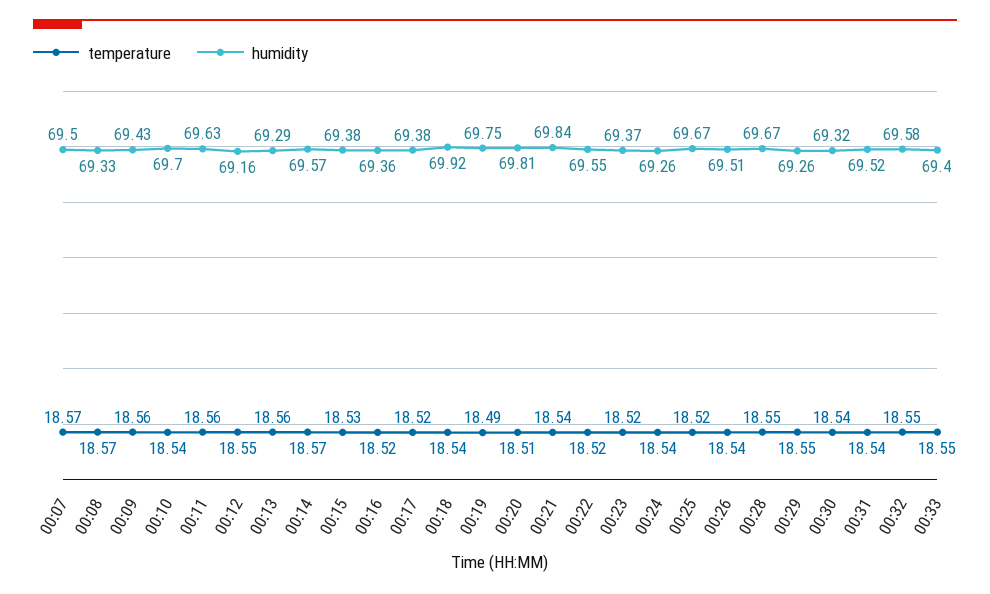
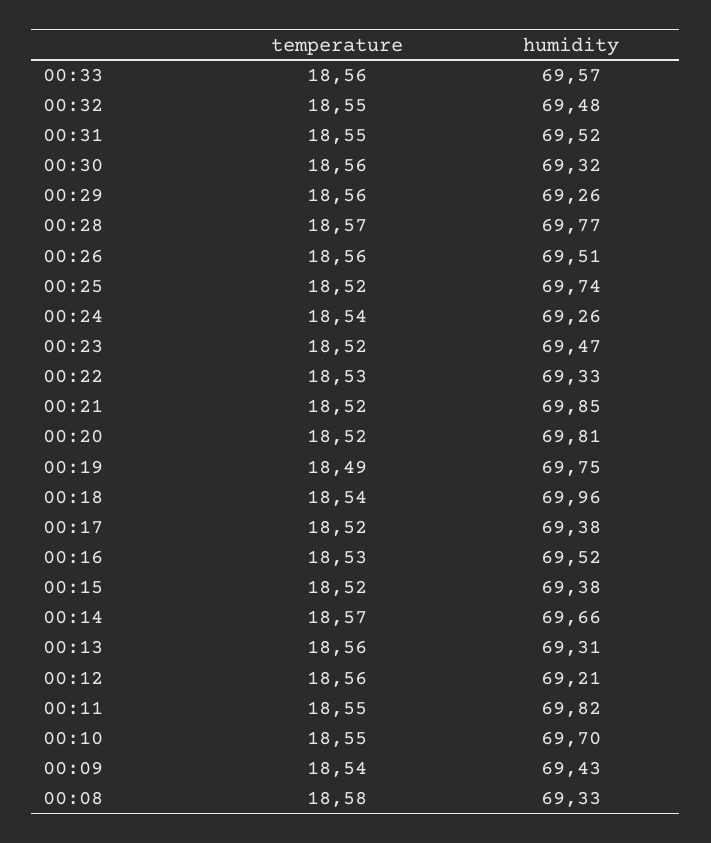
  {
    "temperature": {
-     "00:07": 18.57,
-     "00:08": 18.57,
+     "00:08": 18.58,
-     "00:09": 18.56,
+     "00:09": 18.54,
-     "00:10": 18.54,
+     "00:10": 18.55,
-     "00:11": 18.56,
+     "00:11": 18.55,
-     "00:12": 18.55,
+     "00:12": 18.56,
      "00:13": 18.56,
      "00:14": 18.57,
-     "00:15": 18.53,
+     "00:15": 18.52,
-     "00:16": 18.52,
+     "00:16": 18.53,
      "00:17": 18.52,
      "00:18": 18.54,
      "00:19": 18.49,
-     "00:20": 18.51,
+     "00:20": 18.52,
-     "00:21": 18.54,
+     "00:21": 18.52,
-     "00:22": 18.52,
+     "00:22": 18.53,
      "00:23": 18.52,
      "00:24": 18.54,
      "00:25": 18.52,
-     "00:26": 18.54,
+     "00:26": 18.56,
-     "00:28": 18.55,
+     "00:28": 18.57,
-     "00:29": 18.55,
+     "00:29": 18.56,
-     "00:30": 18.54,
+     "00:30": 18.56,
-     "00:31": 18.54,
+     "00:31": 18.55,
      "00:32": 18.55,
-     "00:33": 18.55
+     "00:33": 18.56
    },
    "humidity": {
-     "00:07": 69.5,
      "00:08": 69.33,
      "00:09": 69.43,
      "00:10": 69.7,
-     "00:11": 69.63,
+     "00:11": 69.82,
-     "00:12": 69.16,
+     "00:12": 69.21,
-     "00:13": 69.29,
+     "00:13": 69.31,
-     "00:14": 69.57,
+     "00:14": 69.66,
      "00:15": 69.38,
-     "00:16": 69.36,
+     "00:16": 69.52,
      "00:17": 69.38,
-     "00:18": 69.92,
+     "00:18": 69.96,
      "00:19": 69.75,
      "00:20": 69.81,
-     "00:21": 69.84,
+     "00:21": 69.85,
-     "00:22": 69.55,
+     "00:22": 69.33,
-     "00:23": 69.37,
+     "00:23": 69.47,
      "00:24": 69.26,
-     "00:25": 69.67,
+     "00:25": 69.74,
      "00:26": 69.51,
-     "00:28": 69.67,
+     "00:28": 69.77,
      "00:29": 69.26,
      "00:30": 69.32,
      "00:31": 69.52,
-     "00:32": 69.58,
+     "00:32": 69.48,
-     "00:33": 69.4
+     "00:33": 69.57
    }
  }

